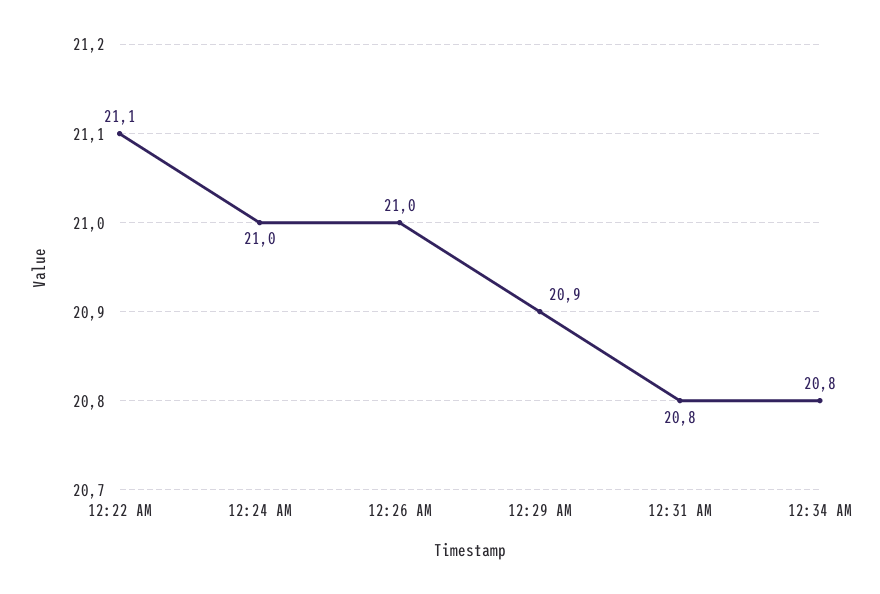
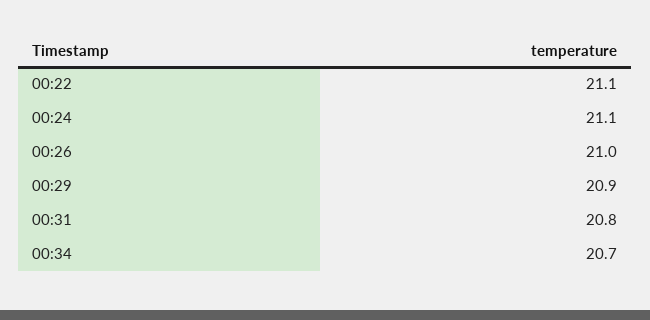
  {
    "12:22 AM": 21.1,
-   "12:24 AM": 21,
+   "12:24 AM": 21.1,
    "12:26 AM": 21,
    "12:29 AM": 20.9,
    "12:31 AM": 20.8,
-   "12:34 AM": 20.8
+   "12:34 AM": 20.7
  }

